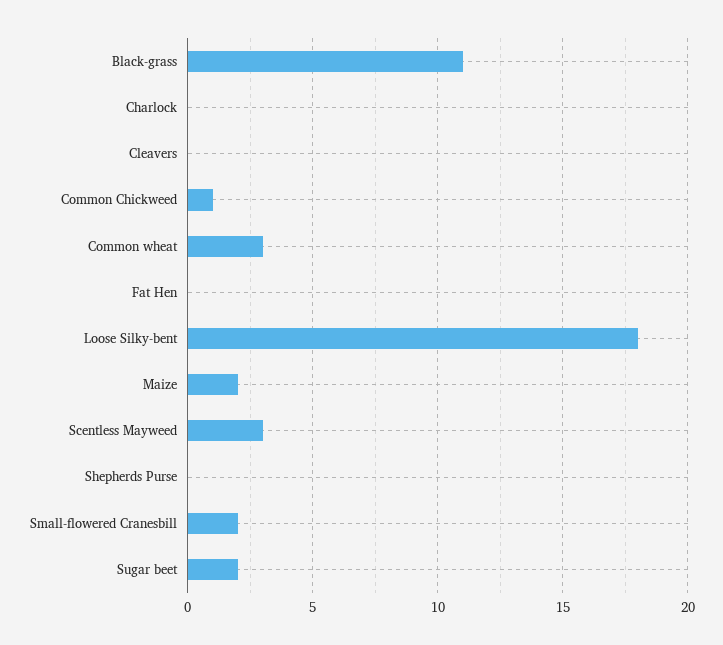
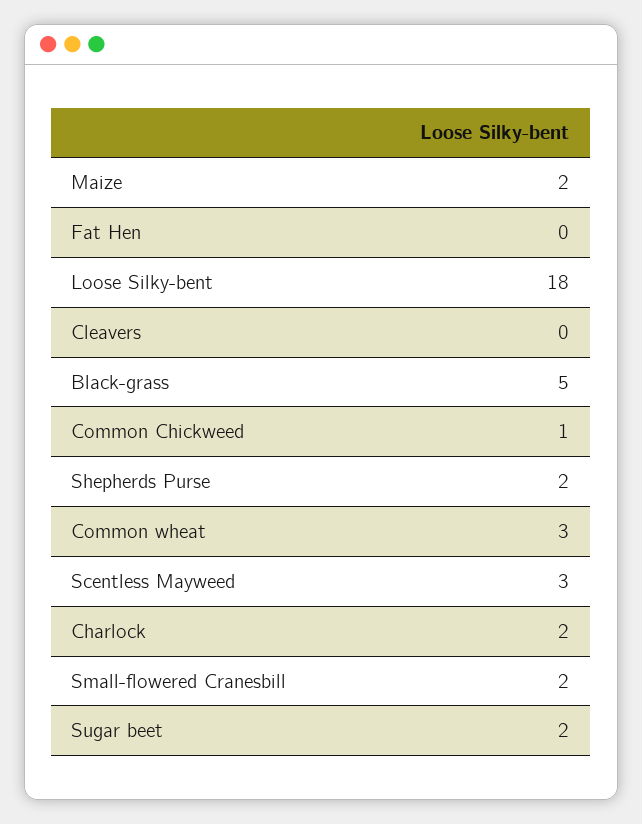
  {
-   "Black-grass": 11,
+   "Black-grass": 5,
-   "Charlock": 0,
+   "Charlock": 2,
    "Cleavers": 0,
    "Common Chickweed": 1,
    "Common wheat": 3,
    "Fat Hen": 0,
    "Loose Silky-bent": 18,
    "Maize": 2,
    "Scentless Mayweed": 3,
-   "Shepherds Purse": 0,
+   "Shepherds Purse": 2,
    "Small-flowered Cranesbill": 2,
    "Sugar beet": 2
  }

